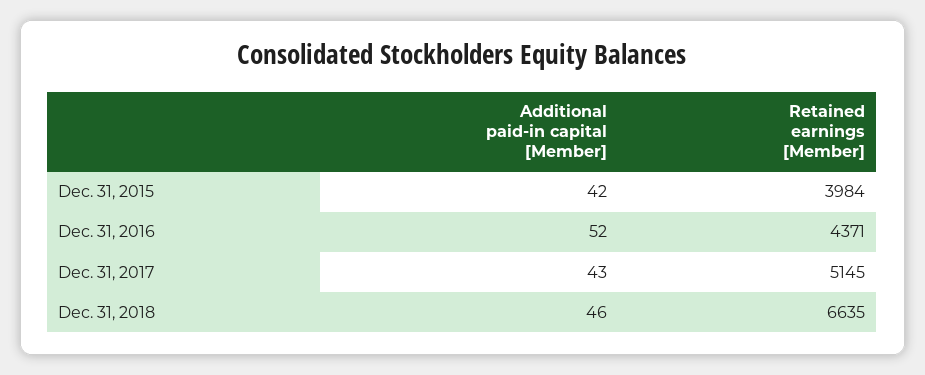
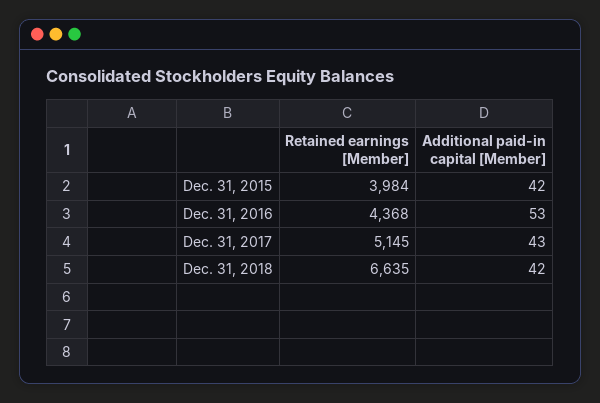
  {
    "Additional paid-in capital [Member]": {
      "Dec. 31, 2015": 42,
-     "Dec. 31, 2016": 52,
+     "Dec. 31, 2016": 53,
      "Dec. 31, 2017": 43,
-     "Dec. 31, 2018": 46
+     "Dec. 31, 2018": 42
    },
    "Retained earnings [Member]": {
      "Dec. 31, 2015": 3984,
-     "Dec. 31, 2016": 4371,
+     "Dec. 31, 2016": 4368,
      "Dec. 31, 2017": 5145,
      "Dec. 31, 2018": 6635
    }
  }

